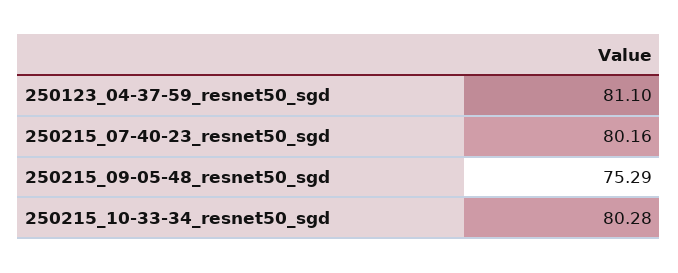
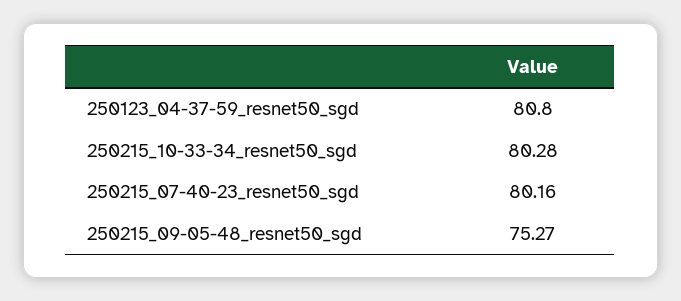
  {
-   "250123_04-37-59_resnet50_sgd": 81.1,
+   "250123_04-37-59_resnet50_sgd": 80.8,
    "250215_07-40-23_resnet50_sgd": 80.16,
-   "250215_09-05-48_resnet50_sgd": 75.29,
+   "250215_09-05-48_resnet50_sgd": 75.27,
    "250215_10-33-34_resnet50_sgd": 80.28
  }

